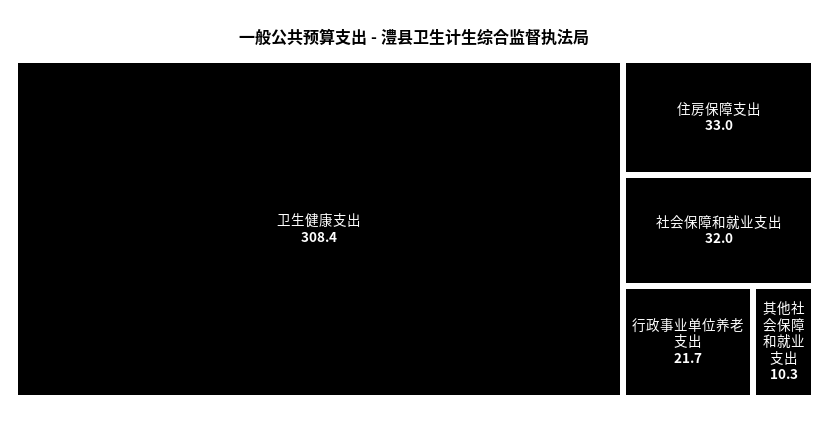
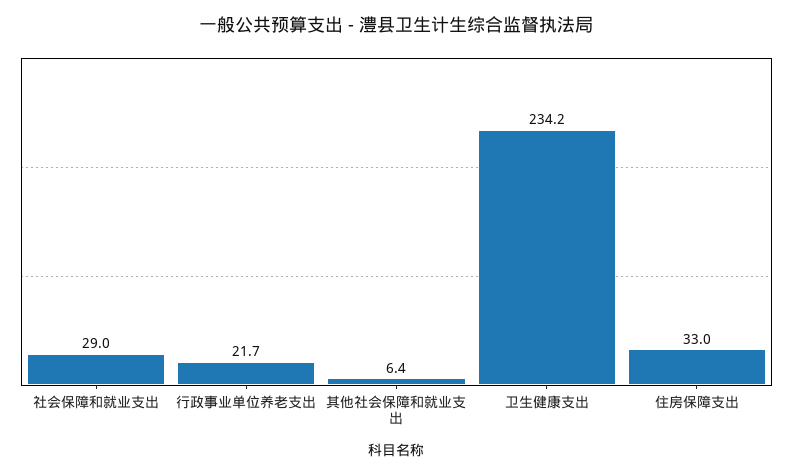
  {
-   "卫生健康支出": 308.4,
+   "卫生健康支出": 234.2,
    "住房保障支出": 33,
-   "社会保障和就业支出": 32,
+   "社会保障和就业支出": 29,
    "行政事业单位养老支出": 21.7,
-   "其他社会保障和就业支出": 10.3
+   "其他社会保障和就业支出": 6.4
  }

